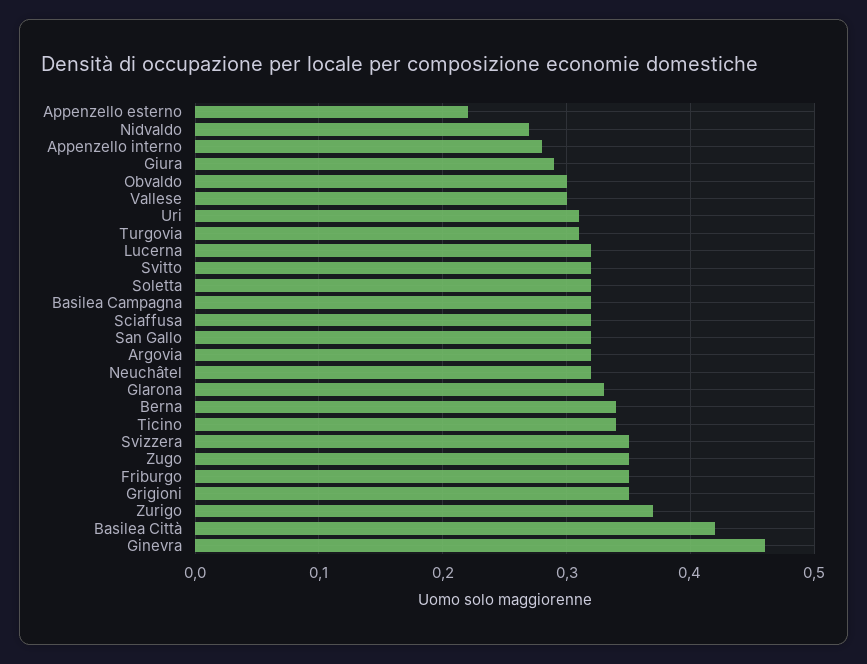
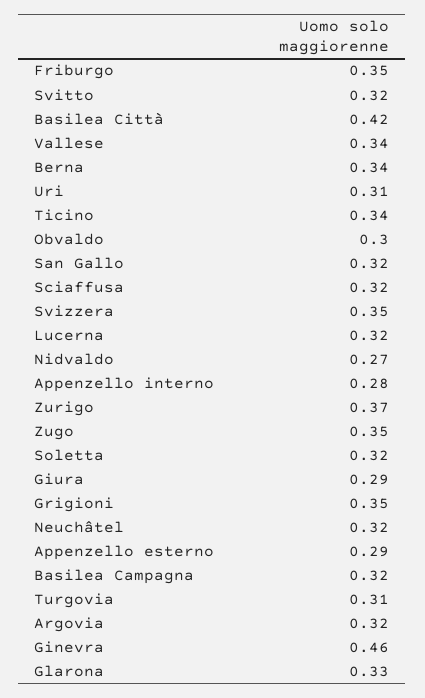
  {
-   "Appenzello esterno": 0.22,
+   "Appenzello esterno": 0.29,
    "Nidvaldo": 0.27,
    "Appenzello interno": 0.28,
    "Giura": 0.29,
    "Obvaldo": 0.3,
-   "Vallese": 0.3,
+   "Vallese": 0.34,
    "Uri": 0.31,
    "Turgovia": 0.31,
    "Lucerna": 0.32,
    "Svitto": 0.32,
    "Soletta": 0.32,
    "Basilea Campagna": 0.32,
    "Sciaffusa": 0.32,
    "San Gallo": 0.32,
    "Argovia": 0.32,
    "Neuchâtel": 0.32,
    "Glarona": 0.33,
    "Berna": 0.34,
    "Ticino": 0.34,
    "Svizzera": 0.35,
    "Zugo": 0.35,
    "Friburgo": 0.35,
    "Grigioni": 0.35,
    "Zurigo": 0.37,
    "Basilea Città": 0.42,
    "Ginevra": 0.46
  }

